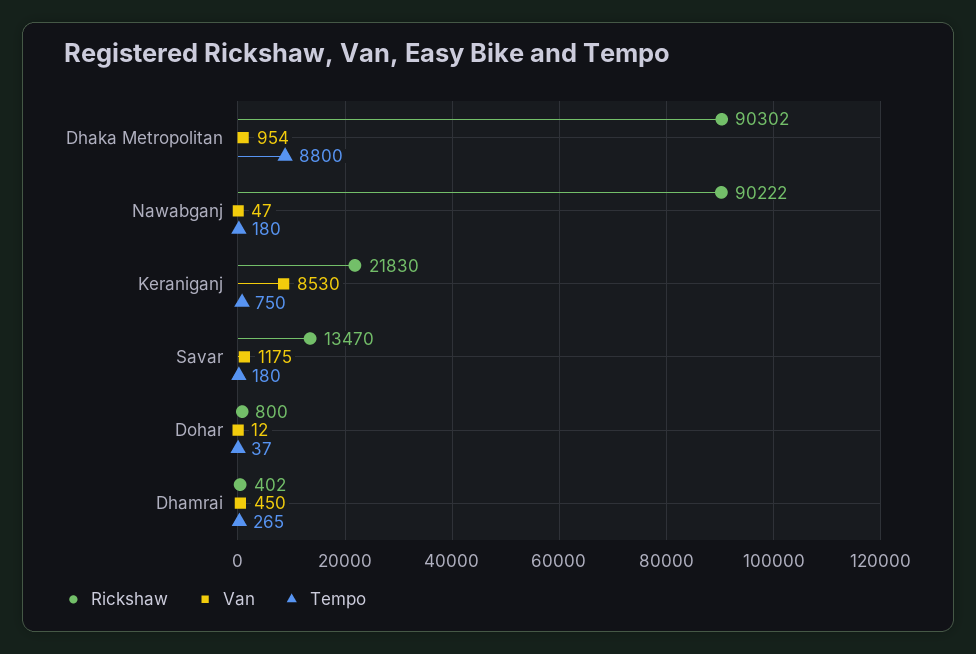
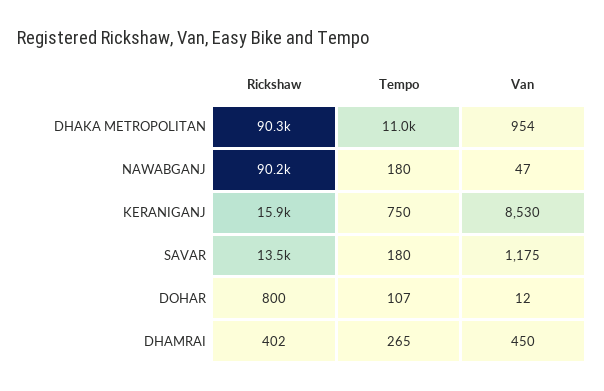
  {
    "Rickshaw": {
      "Dhaka Metropolitan": 90302,
      "Nawabganj": 90222,
-     "Keraniganj": 21830,
+     "Keraniganj": 15900,
      "Savar": 13470,
      "Dohar": 800,
      "Dhamrai": 402
    },
    "Van": {
      "Dhaka Metropolitan": 954,
      "Nawabganj": 47,
      "Keraniganj": 8530,
      "Savar": 1175,
      "Dohar": 12,
      "Dhamrai": 450
    },
    "Tempo": {
-     "Dhaka Metropolitan": 8800,
+     "Dhaka Metropolitan": 11000,
      "Nawabganj": 180,
      "Keraniganj": 750,
      "Savar": 180,
-     "Dohar": 37,
+     "Dohar": 107,
      "Dhamrai": 265
    }
  }

